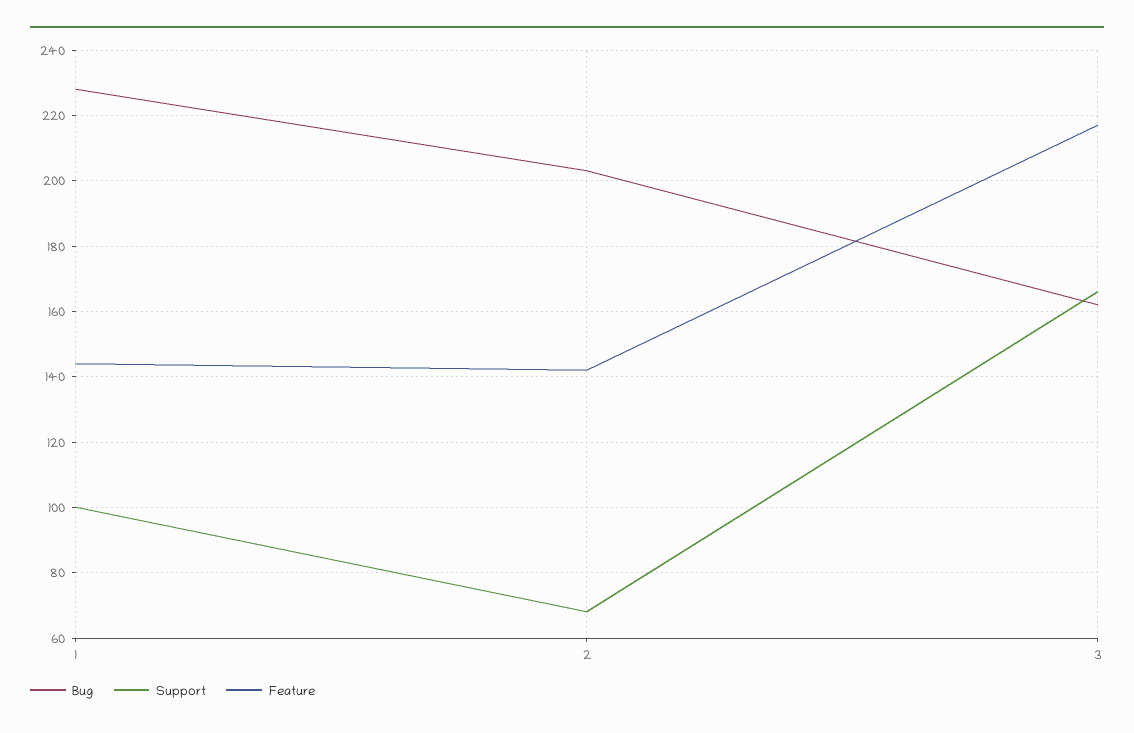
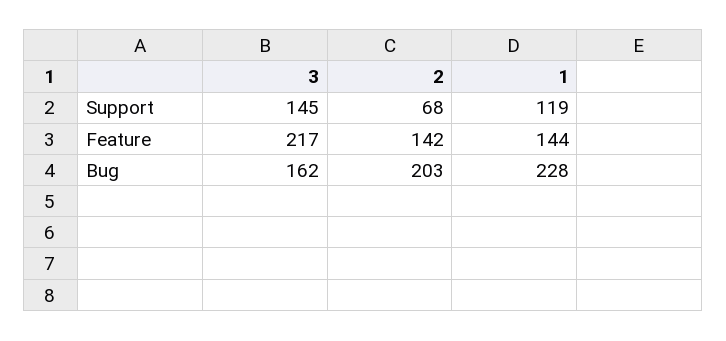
  {
    "Bug": {
      "1": 228,
      "2": 203,
      "3": 162
    },
    "Support": {
-     "1": 100,
+     "1": 119,
      "2": 68,
-     "3": 165
+     "3": 145
    },
    "Feature": {
      "1": 144,
      "2": 142,
      "3": 217
    }
  }

